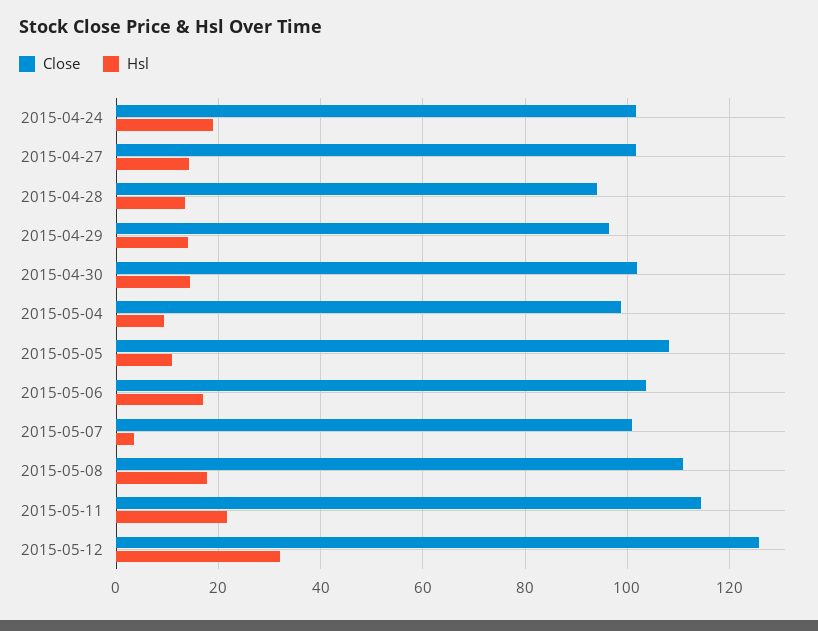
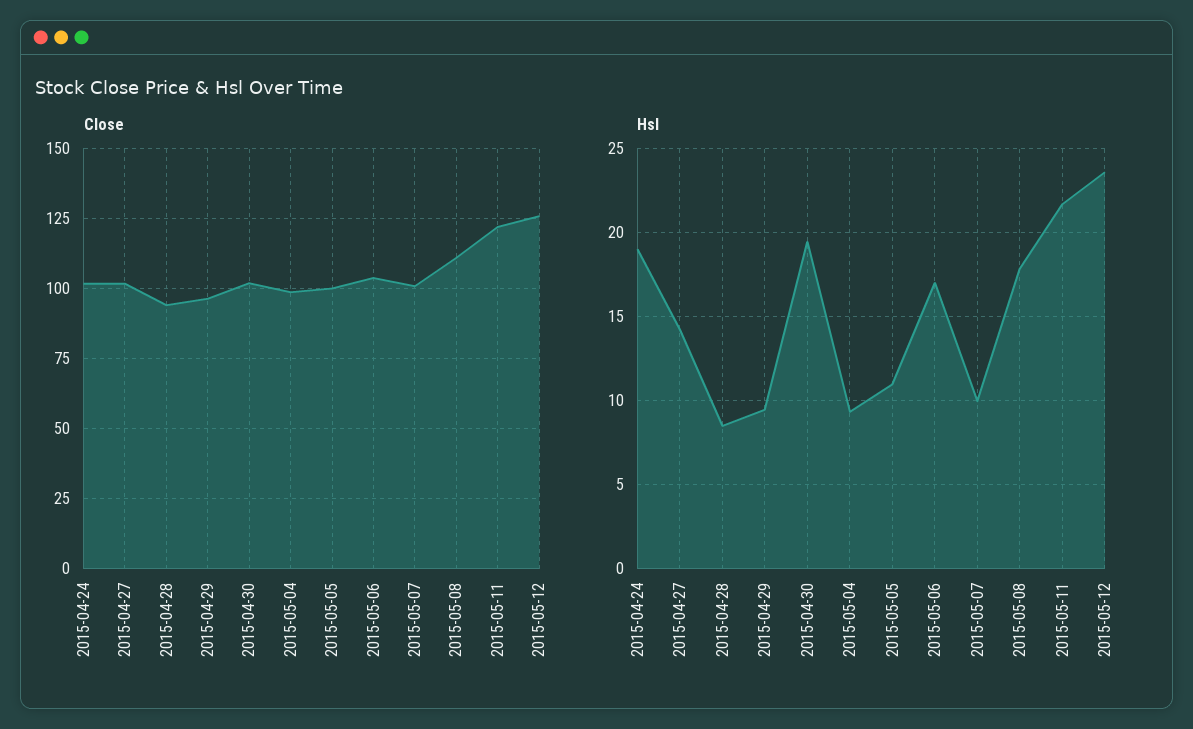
  {
    "Close": {
      "2015-04-24": 102,
      "2015-04-27": 102,
      "2015-04-28": 94,
      "2015-04-29": 96,
      "2015-04-30": 102,
      "2015-05-04": 98,
-     "2015-05-05": 108,
+     "2015-05-05": 100,
      "2015-05-06": 104,
      "2015-05-07": 100,
      "2015-05-08": 110,
-     "2015-05-11": 114,
+     "2015-05-11": 122.5,
      "2015-05-12": 126
    },
    "Hsl": {
      "2015-04-24": 19,
      "2015-04-27": 14,
-     "2015-04-28": 14,
+     "2015-04-28": 8.5,
-     "2015-04-29": 14,
+     "2015-04-29": 9.5,
-     "2015-04-30": 14,
+     "2015-04-30": 19.5,
      "2015-05-04": 9.5,
      "2015-05-05": 11,
      "2015-05-06": 17,
-     "2015-05-07": 4,
+     "2015-05-07": 10,
      "2015-05-08": 18,
      "2015-05-11": 21.5,
-     "2015-05-12": 32
+     "2015-05-12": 23.5
    }
  }

